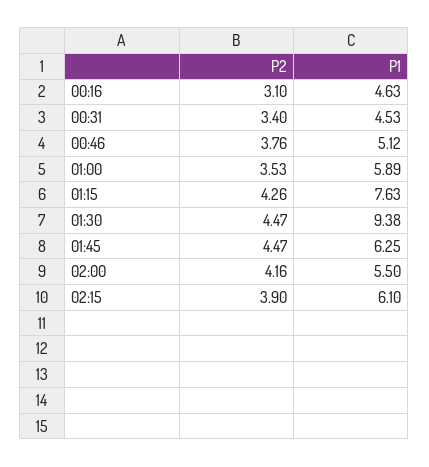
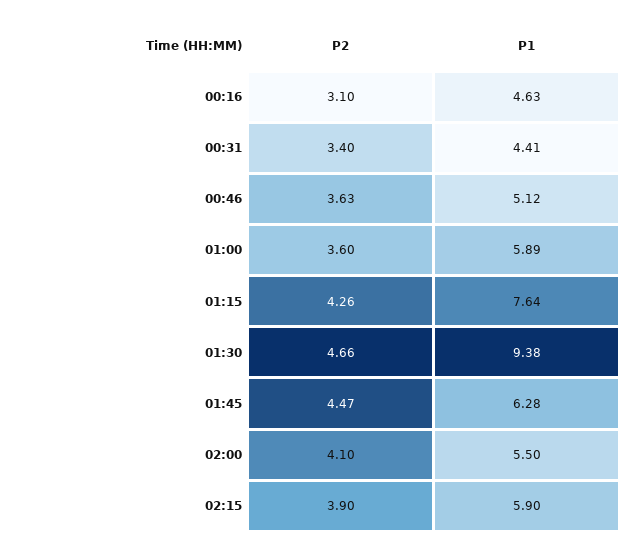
  {
    "P2": {
      "00:16": 3.1,
      "00:31": 3.4,
-     "00:46": 3.76,
+     "00:46": 3.63,
-     "01:00": 3.53,
+     "01:00": 3.6,
      "01:15": 4.26,
-     "01:30": 4.47,
+     "01:30": 4.66,
      "01:45": 4.47,
-     "02:00": 4.16,
+     "02:00": 4.1,
      "02:15": 3.9
    },
    "P1": {
      "00:16": 4.63,
-     "00:31": 4.53,
+     "00:31": 4.41,
      "00:46": 5.12,
      "01:00": 5.89,
-     "01:15": 7.63,
+     "01:15": 7.64,
      "01:30": 9.38,
-     "01:45": 6.25,
+     "01:45": 6.28,
      "02:00": 5.5,
-     "02:15": 6.1
+     "02:15": 5.9
    }
  }

